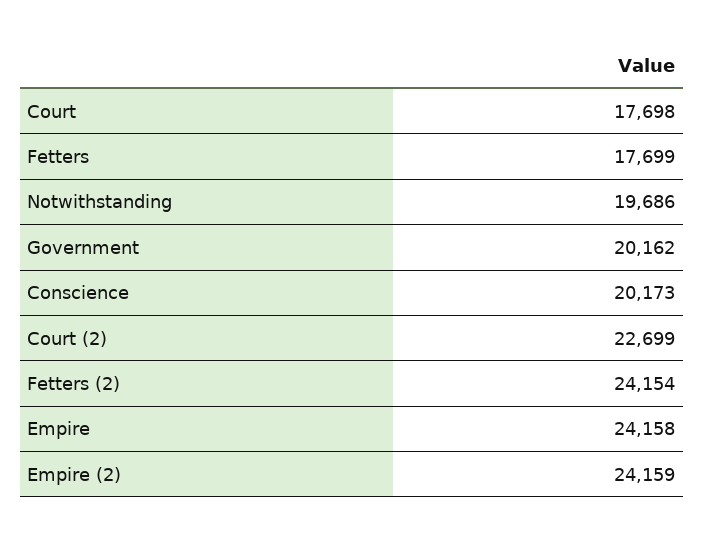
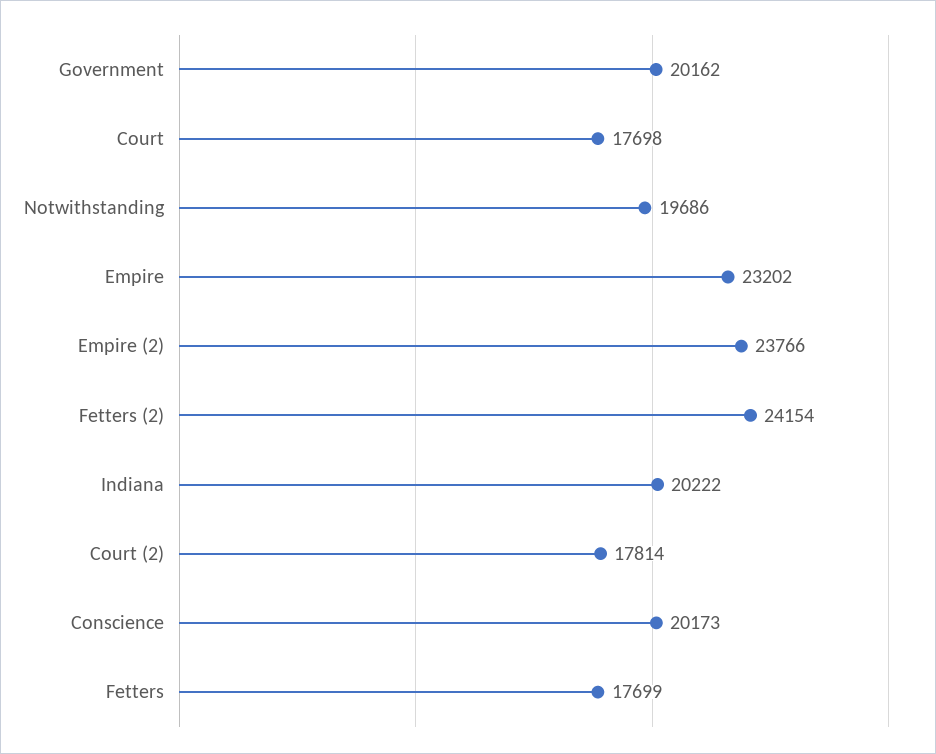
  {
    "Court": 17698,
    "Fetters": 17699,
    "Notwithstanding": 19686,
    "Government": 20162,
    "Conscience": 20173,
-   "Court (2)": 22699,
+   "Court (2)": 17814,
    "Fetters (2)": 24154,
-   "Empire": 24158,
+   "Empire": 23202,
-   "Empire (2)": 24159
+   "Empire (2)": 23766,
+   "Indiana": 20222
  }

